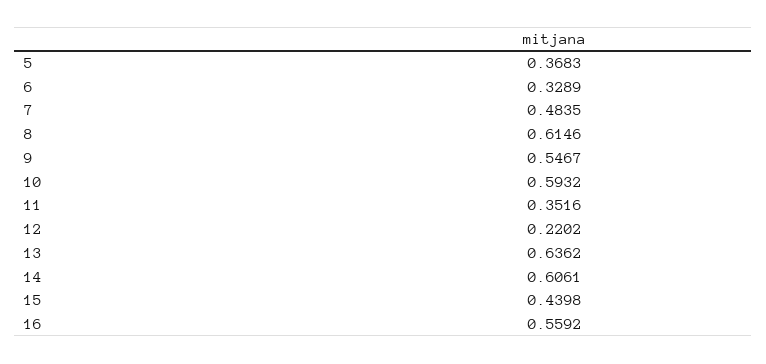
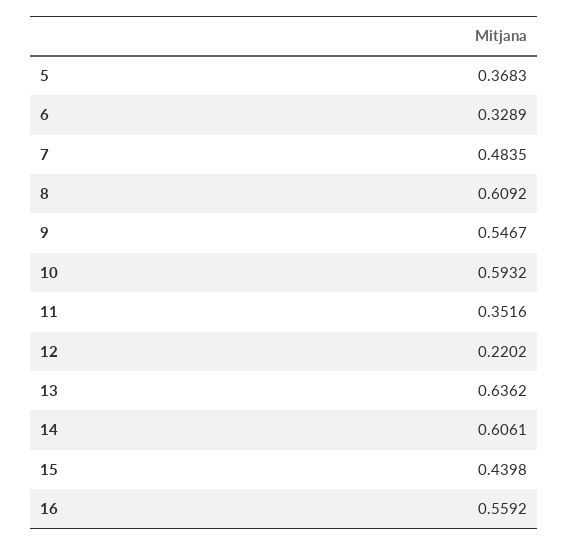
  {
    "5": 0.3683,
    "6": 0.3289,
    "7": 0.4835,
-   "8": 0.6146,
+   "8": 0.6092,
    "9": 0.5467,
    "10": 0.5932,
    "11": 0.3516,
    "12": 0.2202,
    "13": 0.6362,
    "14": 0.6061,
    "15": 0.4398,
    "16": 0.5592
  }

